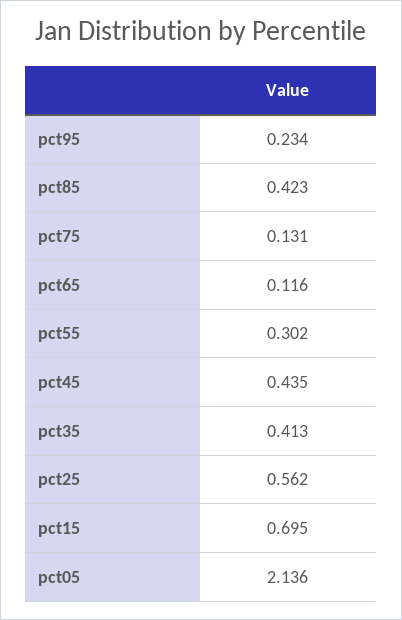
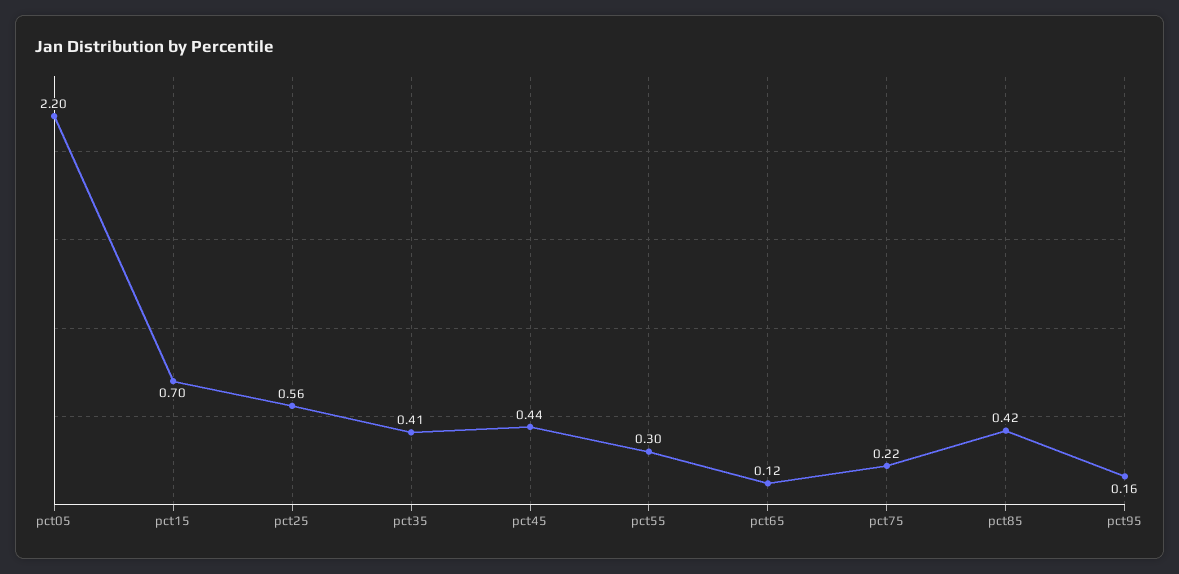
  {
-   "pct95": 0.234,
+   "pct95": 0.16,
    "pct85": 0.423,
-   "pct75": 0.131,
+   "pct75": 0.22,
    "pct65": 0.116,
    "pct55": 0.302,
    "pct45": 0.435,
    "pct35": 0.413,
    "pct25": 0.562,
    "pct15": 0.695,
-   "pct05": 2.136
+   "pct05": 2.2
  }

